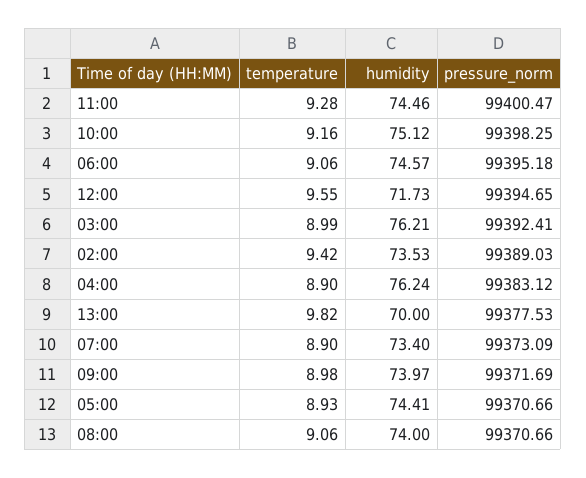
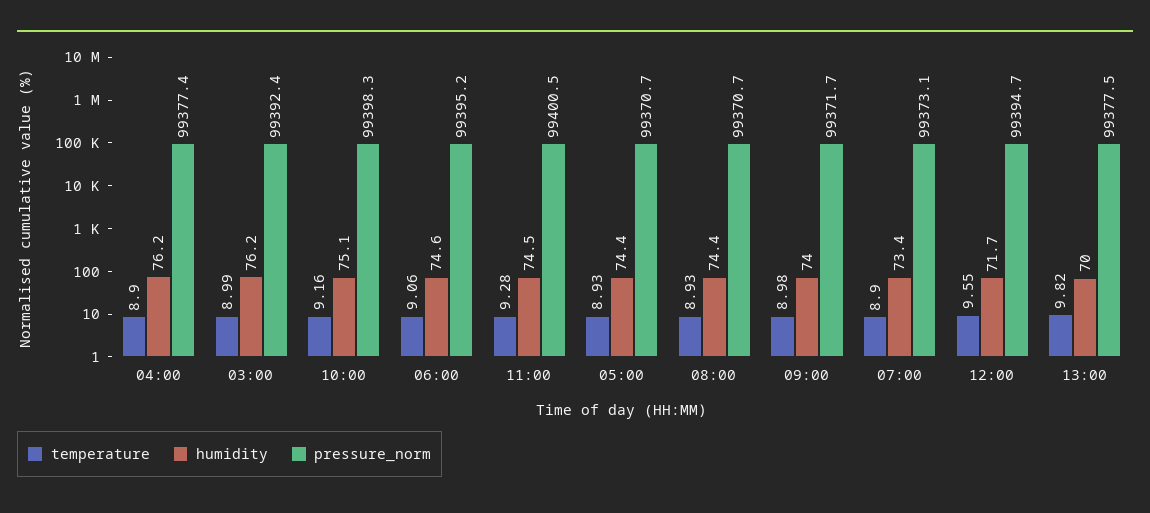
  {
    "temperature": {
      "11:00": 9.28,
      "10:00": 9.16,
      "06:00": 9.06,
      "12:00": 9.55,
      "03:00": 8.99,
-     "02:00": 9.42,
      "04:00": 8.9,
      "13:00": 9.82,
      "07:00": 8.9,
      "09:00": 8.98,
      "05:00": 8.93,
-     "08:00": 9.06
+     "08:00": 8.93
    },
    "humidity": {
      "11:00": 74.46,
      "10:00": 75.12,
      "06:00": 74.57,
      "12:00": 71.73,
      "03:00": 76.21,
-     "02:00": 73.53,
      "04:00": 76.24,
      "13:00": 70,
      "07:00": 73.4,
      "09:00": 73.97,
      "05:00": 74.41,
-     "08:00": 74
+     "08:00": 74.4
    },
    "pressure_norm": {
      "11:00": 99400.47,
      "10:00": 99398.25,
      "06:00": 99395.18,
      "12:00": 99394.65,
      "03:00": 99392.41,
-     "02:00": 99389.03,
-     "04:00": 99383.12,
+     "04:00": 99377.4,
      "13:00": 99377.53,
      "07:00": 99373.09,
      "09:00": 99371.69,
      "05:00": 99370.66,
      "08:00": 99370.66
    }
  }

